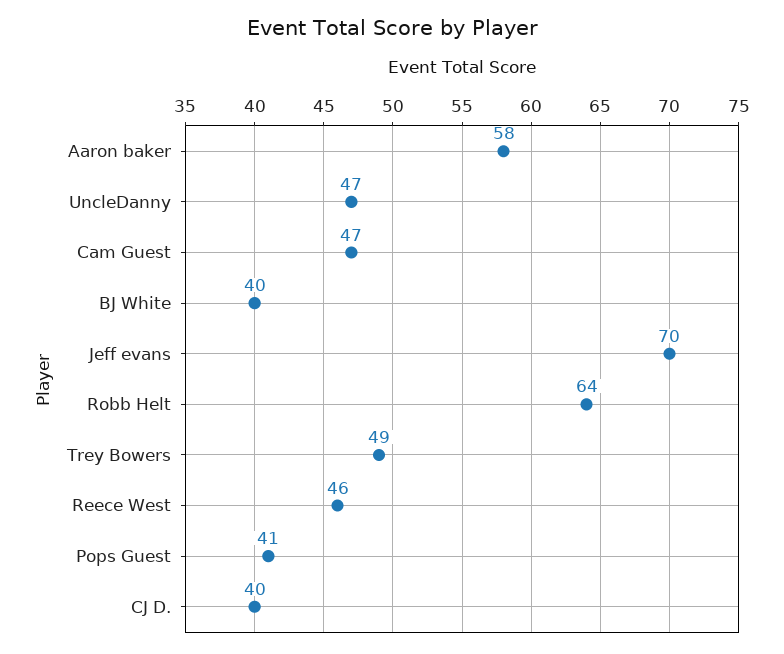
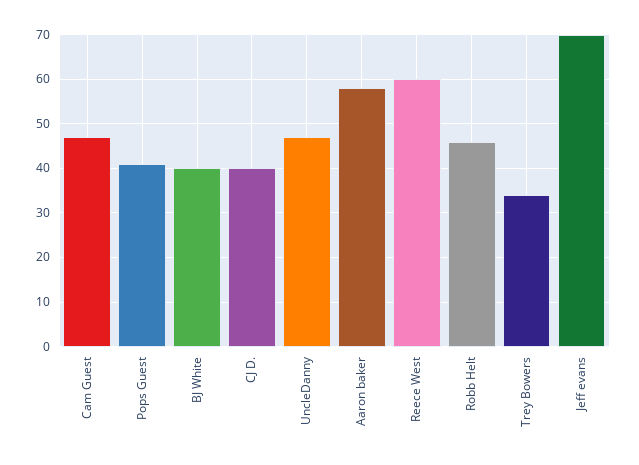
  {
    "Aaron baker": 58,
    "UncleDanny": 47,
    "Cam Guest": 47,
    "BJ White": 40,
    "Jeff evans": 70,
-   "Robb Helt": 64,
+   "Robb Helt": 45,
-   "Trey Bowers": 49,
+   "Trey Bowers": 35,
-   "Reece West": 46,
+   "Reece West": 60,
    "Pops Guest": 41,
    "CJ D.": 40
  }

